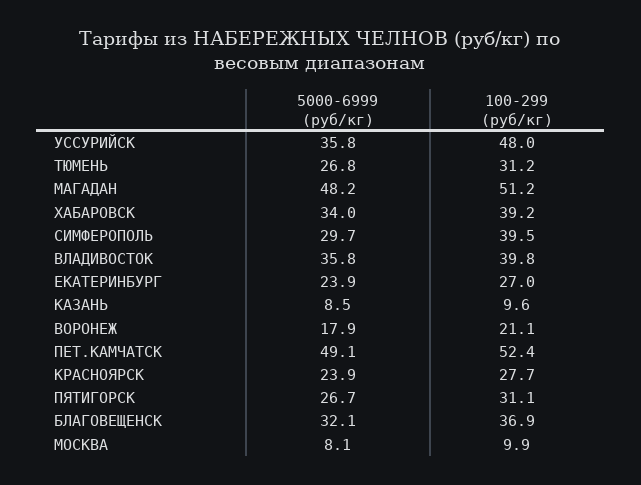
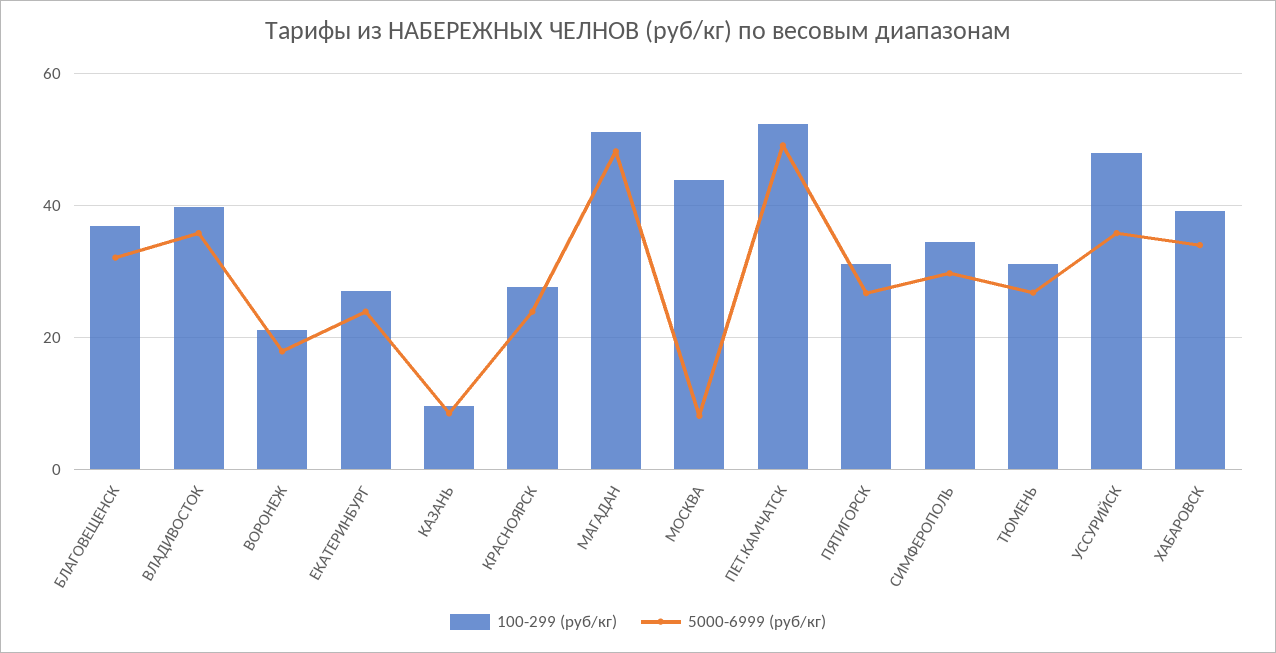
  {
    "5000-6999 (руб/кг)": {
      "УССУРИЙСК": 35.8,
      "ТЮМЕНЬ": 26.8,
      "МАГАДАН": 48.2,
      "ХАБАРОВСК": 34,
      "СИМФЕРОПОЛЬ": 29.7,
      "ВЛАДИВОСТОК": 35.8,
      "ЕКАТЕРИНБУРГ": 23.9,
      "КАЗАНЬ": 8.5,
      "ВОРОНЕЖ": 17.9,
      "ПЕТ.КАМЧАТСК": 49.1,
      "КРАСНОЯРСК": 23.9,
      "ПЯТИГОРСК": 26.7,
      "БЛАГОВЕЩЕНСК": 32.1,
      "МОСКВА": 8.1
    },
    "100-299 (руб/кг)": {
      "УССУРИЙСК": 48,
      "ТЮМЕНЬ": 31.2,
      "МАГАДАН": 51.2,
      "ХАБАРОВСК": 39.2,
-     "СИМФЕРОПОЛЬ": 39.5,
+     "СИМФЕРОПОЛЬ": 34,
      "ВЛАДИВОСТОК": 39.8,
      "ЕКАТЕРИНБУРГ": 27,
      "КАЗАНЬ": 9.6,
      "ВОРОНЕЖ": 21.1,
      "ПЕТ.КАМЧАТСК": 52.4,
      "КРАСНОЯРСК": 27.7,
      "ПЯТИГОРСК": 31.1,
      "БЛАГОВЕЩЕНСК": 36.9,
-     "МОСКВА": 9.9
+     "МОСКВА": 44
    }
  }

